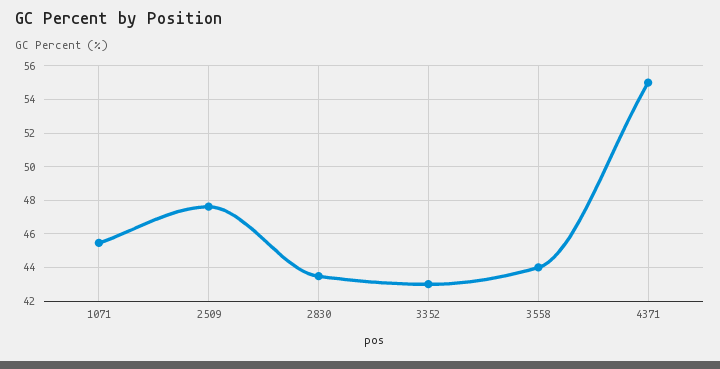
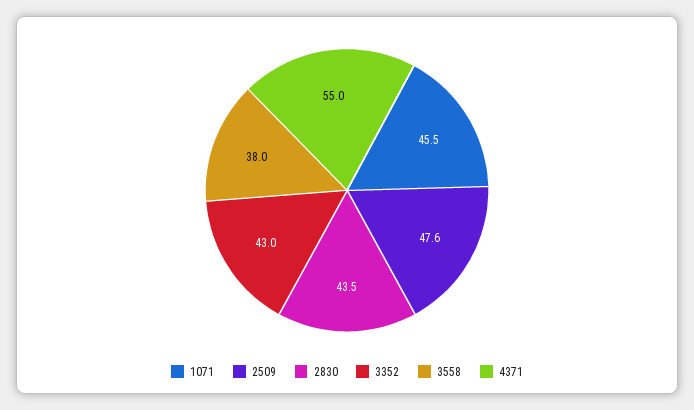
  {
    "1071": 45.5,
    "2509": 47.6,
    "2830": 43.5,
    "3352": 43,
-   "3558": 44,
+   "3558": 38,
    "4371": 55
  }

